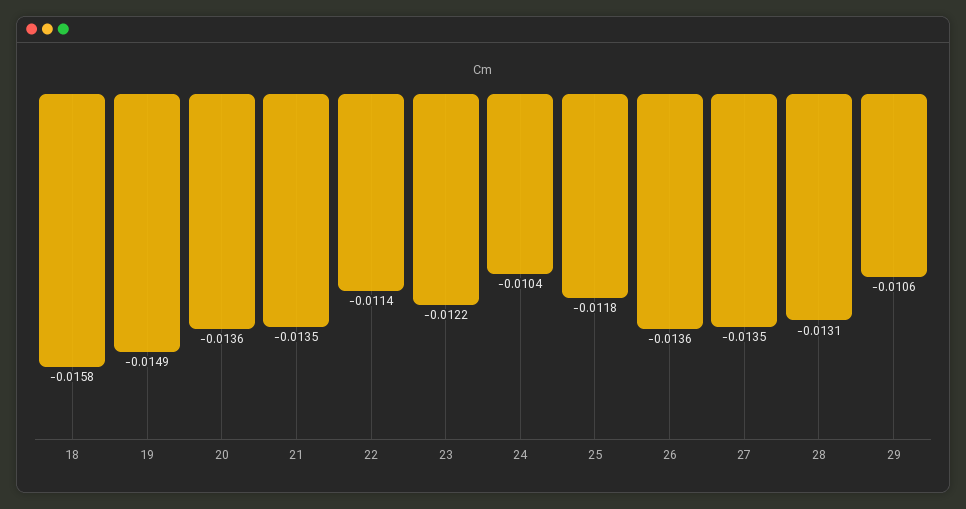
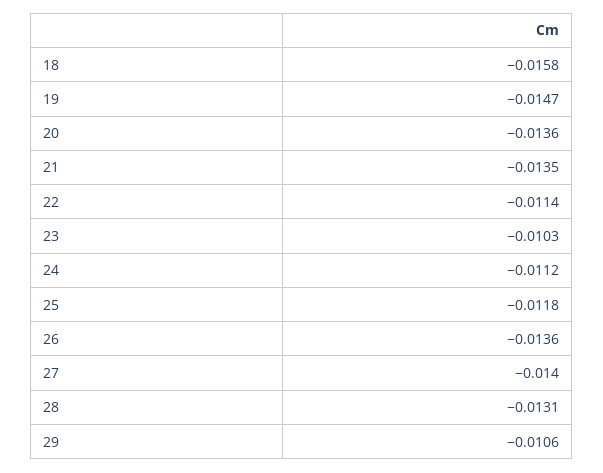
  {
    "18": -0.0158,
-   "19": -0.0149,
+   "19": -0.0147,
    "20": -0.0136,
    "21": -0.0135,
    "22": -0.0114,
-   "23": -0.0122,
+   "23": -0.0103,
-   "24": -0.0104,
+   "24": -0.0112,
    "25": -0.0118,
    "26": -0.0136,
-   "27": -0.0135,
+   "27": -0.014,
    "28": -0.0131,
    "29": -0.0106
  }

